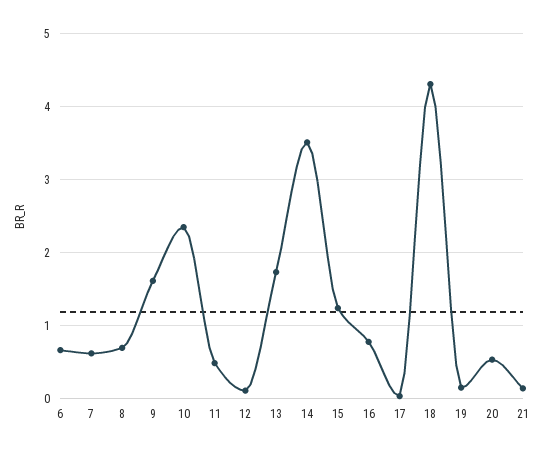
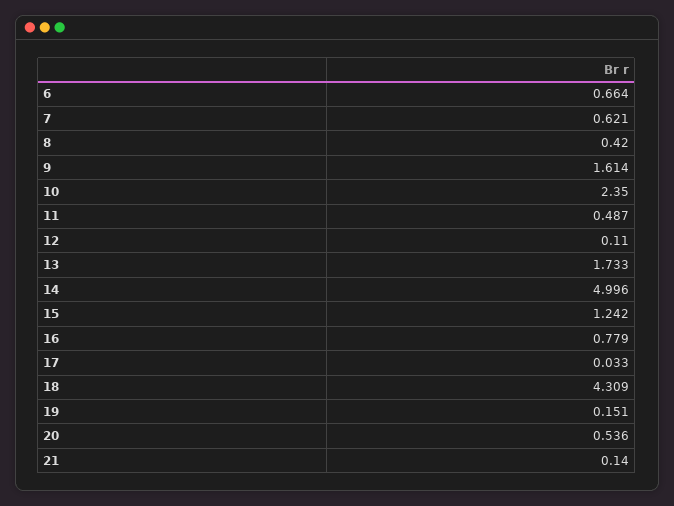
  {
    "6": 0.664,
    "7": 0.621,
-   "8": 0.7,
+   "8": 0.42,
    "9": 1.614,
    "10": 2.35,
    "11": 0.487,
    "12": 0.11,
    "13": 1.733,
-   "14": 3.5,
+   "14": 4.996,
    "15": 1.242,
    "16": 0.779,
    "17": 0.033,
    "18": 4.309,
    "19": 0.151,
    "20": 0.536,
    "21": 0.14
  }

